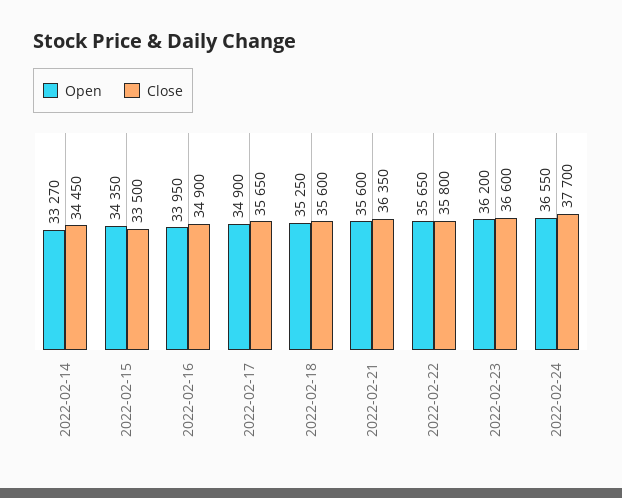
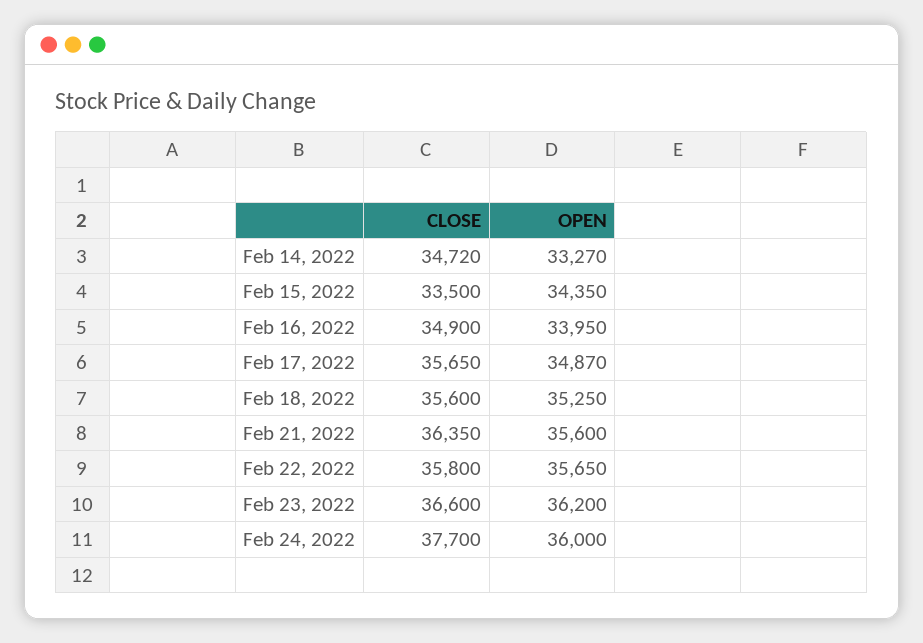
  {
    "Open": {
      "2022-02-14": 33270,
      "2022-02-15": 34350,
      "2022-02-16": 33950,
-     "2022-02-17": 34900,
+     "2022-02-17": 34870,
      "2022-02-18": 35250,
      "2022-02-21": 35600,
      "2022-02-22": 35650,
      "2022-02-23": 36200,
-     "2022-02-24": 36550
+     "2022-02-24": 36000
    },
    "Close": {
-     "2022-02-14": 34450,
+     "2022-02-14": 34720,
      "2022-02-15": 33500,
      "2022-02-16": 34900,
      "2022-02-17": 35650,
      "2022-02-18": 35600,
      "2022-02-21": 36350,
      "2022-02-22": 35800,
      "2022-02-23": 36600,
      "2022-02-24": 37700
    }
  }

